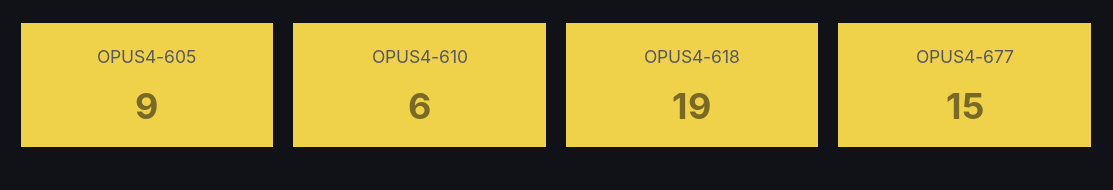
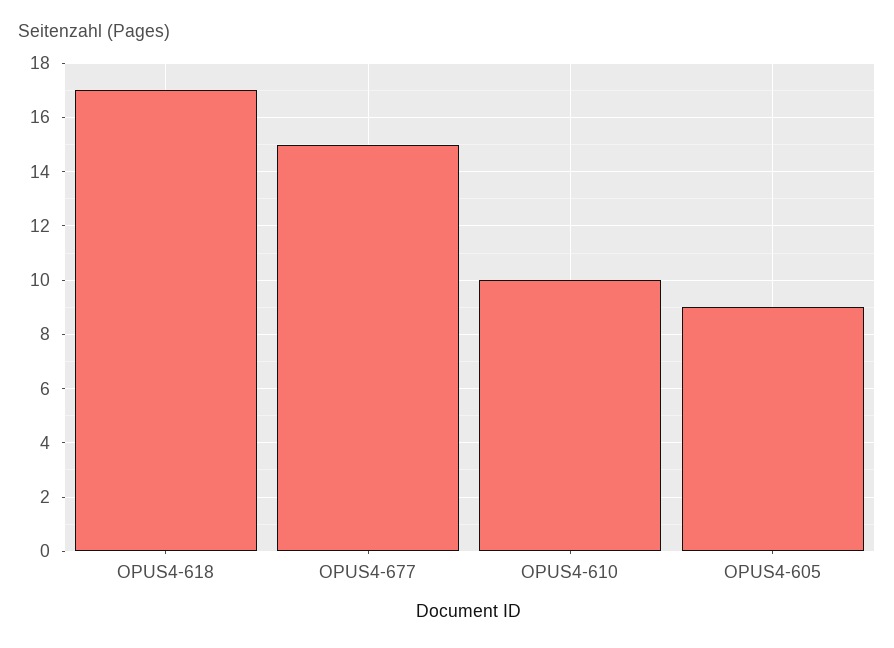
  {
    "OPUS4-605": 9,
-   "OPUS4-610": 6,
+   "OPUS4-610": 10,
-   "OPUS4-618": 19,
+   "OPUS4-618": 17,
    "OPUS4-677": 15
  }

